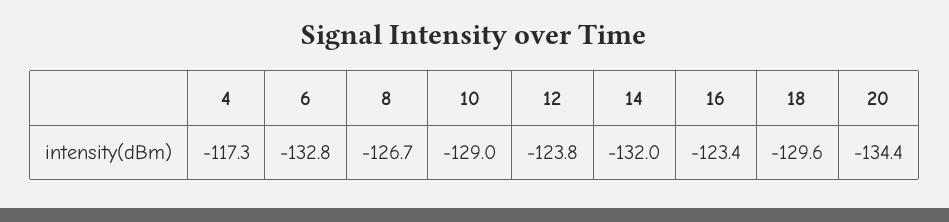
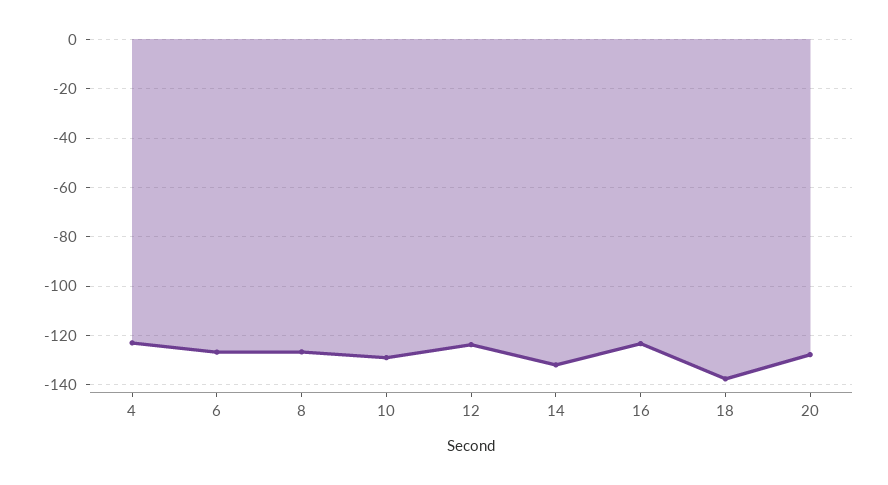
  {
-   "4": -117.3,
+   "4": -122.5,
-   "6": -132.8,
+   "6": -127.5,
    "8": -126.7,
    "10": -129,
    "12": -123.8,
    "14": -132,
    "16": -123.4,
-   "18": -129.6,
+   "18": -137.5,
-   "20": -134.4
+   "20": -127.5
  }

